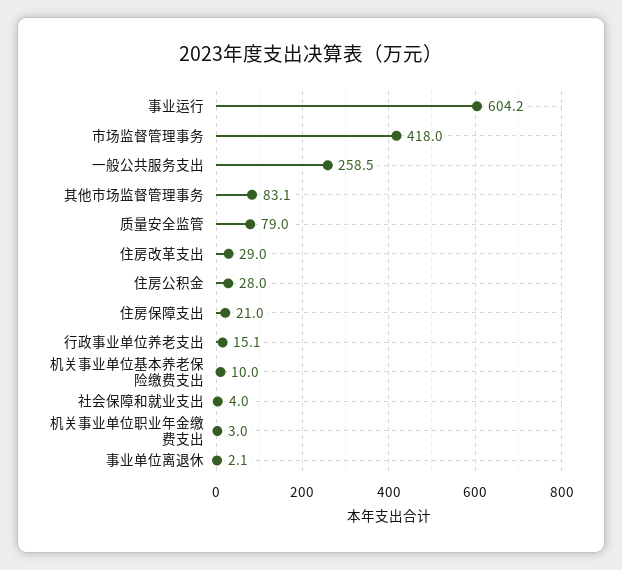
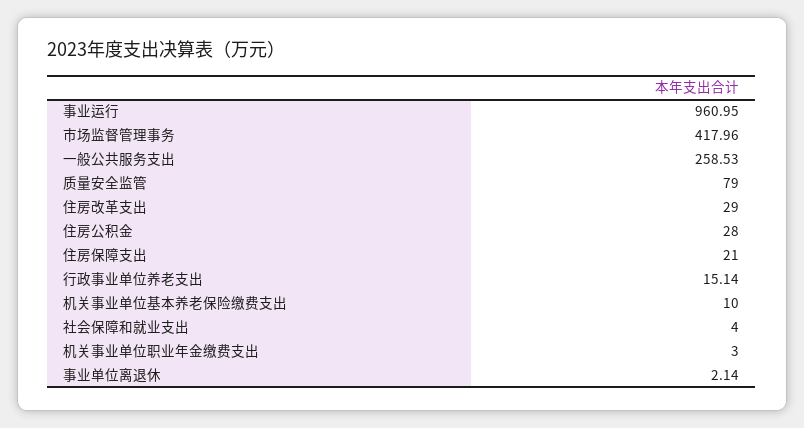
  {
-   "事业运行": 604.2,
+   "事业运行": 960.95,
    "市场监督管理事务": 417.96,
    "一般公共服务支出": 258.53,
-   "其他市场监督管理事务": 83.1,
    "质量安全监管": 79,
    "住房改革支出": 29,
    "住房公积金": 28,
    "住房保障支出": 21,
    "行政事业单位养老支出": 15.14,
    "机关事业单位基本养老保险缴费支出": 10,
    "社会保障和就业支出": 4,
    "机关事业单位职业年金缴费支出": 3,
    "事业单位离退休": 2.14
  }

